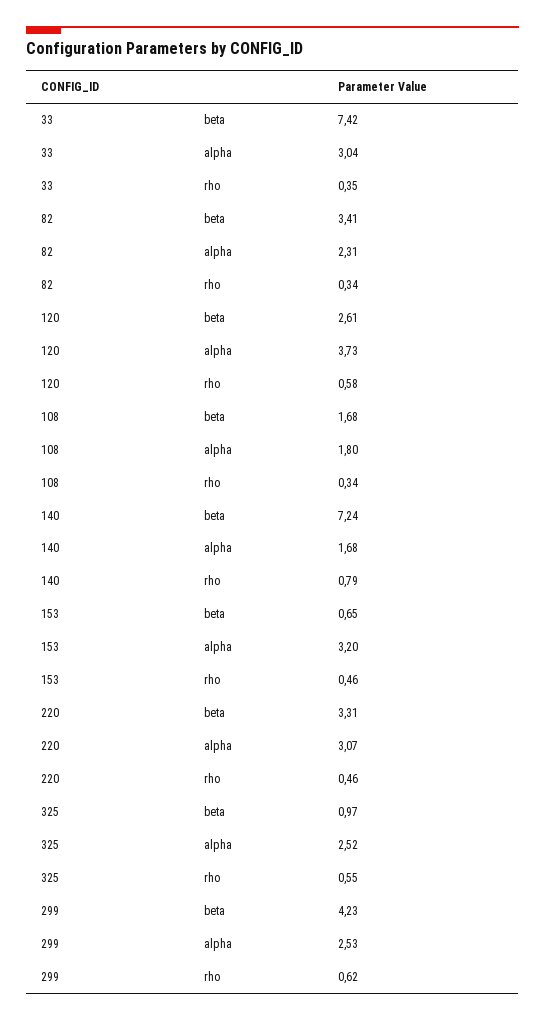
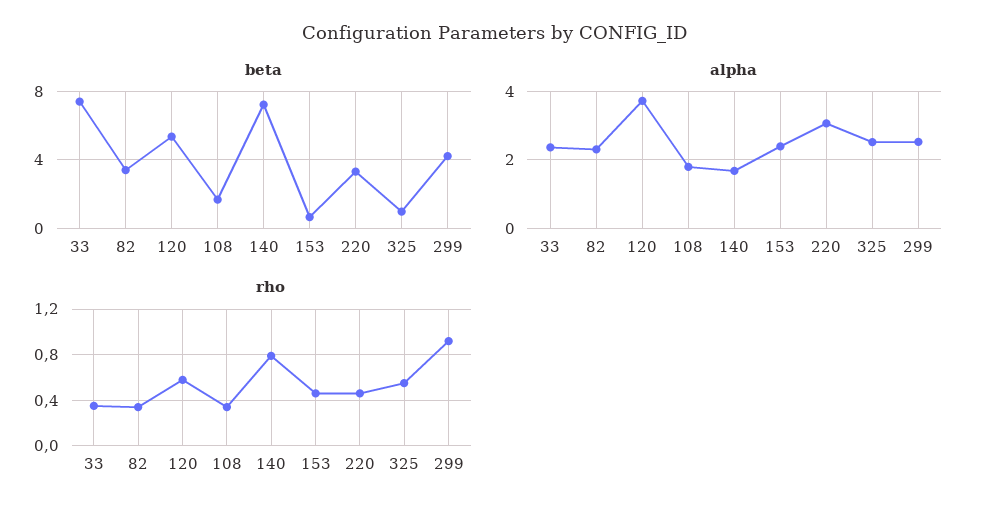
  {
    "beta": {
      "33": 7.42,
      "82": 3.41,
-     "120": 2.61,
+     "120": 5.5,
      "108": 1.68,
      "140": 7.24,
      "153": 0.65,
      "220": 3.31,
      "325": 0.97,
      "299": 4.23
    },
    "alpha": {
-     "33": 3.04,
+     "33": 2.4,
      "82": 2.31,
      "120": 3.73,
      "108": 1.8,
      "140": 1.68,
-     "153": 3.2,
+     "153": 2.4,
      "220": 3.07,
      "325": 2.52,
      "299": 2.53
    },
    "rho": {
      "33": 0.35,
      "82": 0.34,
      "120": 0.58,
      "108": 0.34,
      "140": 0.79,
      "153": 0.46,
      "220": 0.46,
      "325": 0.55,
-     "299": 0.62
+     "299": 0.9
    }
  }

